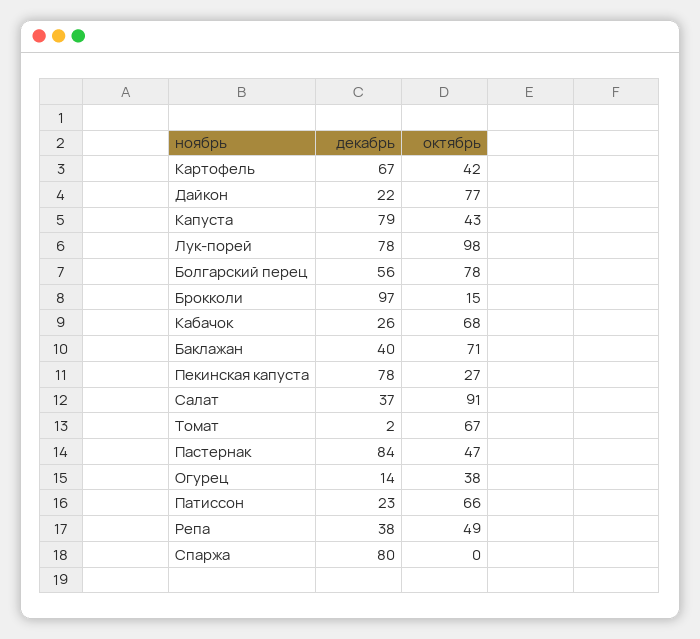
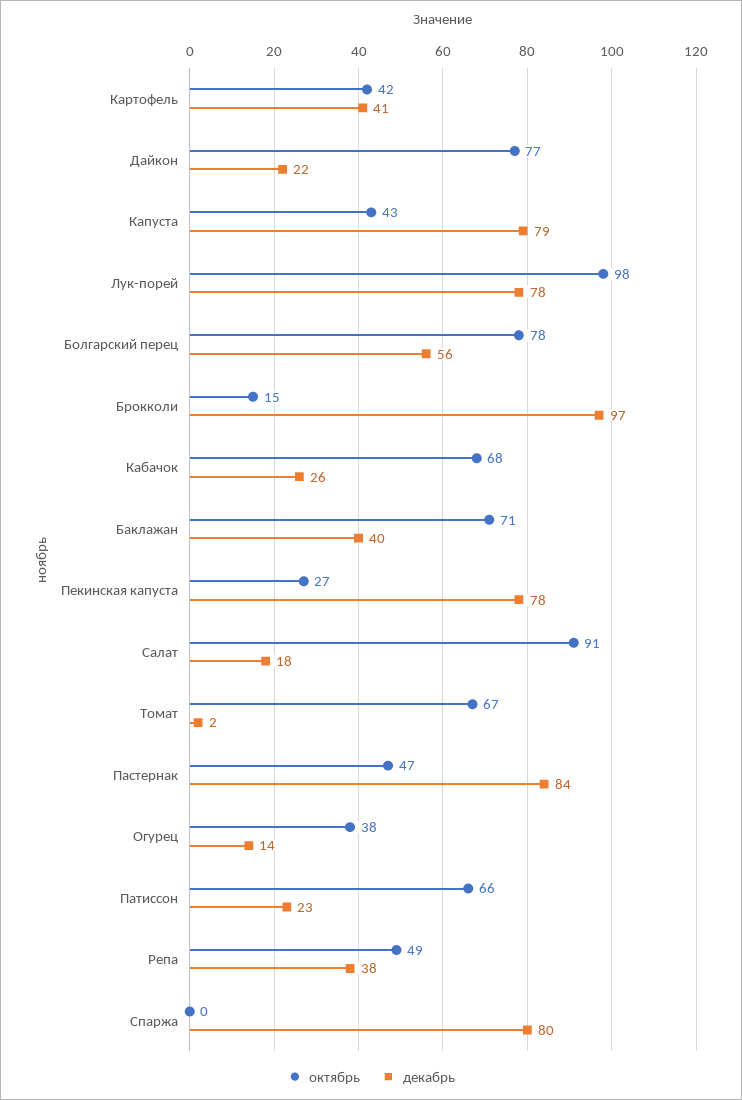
  {
    "декабрь": {
-     "Картофель": 67,
+     "Картофель": 41,
      "Дайкон": 22,
      "Капуста": 79,
      "Лук-порей": 78,
      "Болгарский перец": 56,
      "Брокколи": 97,
      "Кабачок": 26,
      "Баклажан": 40,
      "Пекинская капуста": 78,
-     "Салат": 37,
+     "Салат": 18,
      "Томат": 2,
      "Пастернак": 84,
      "Огурец": 14,
      "Патиссон": 23,
      "Репа": 38,
      "Спаржа": 80
    },
    "октябрь": {
      "Картофель": 42,
      "Дайкон": 77,
      "Капуста": 43,
      "Лук-порей": 98,
      "Болгарский перец": 78,
      "Брокколи": 15,
      "Кабачок": 68,
      "Баклажан": 71,
      "Пекинская капуста": 27,
      "Салат": 91,
      "Томат": 67,
      "Пастернак": 47,
      "Огурец": 38,
      "Патиссон": 66,
      "Репа": 49,
      "Спаржа": 0
    }
  }

